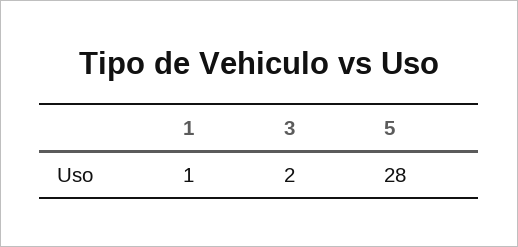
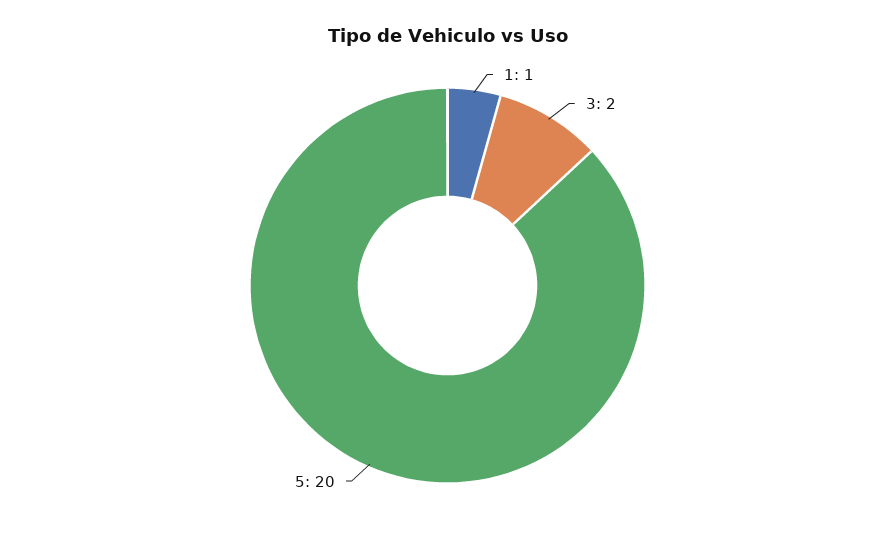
  {
    "1": 1,
    "3": 2,
-   "5": 28
+   "5": 20
  }

